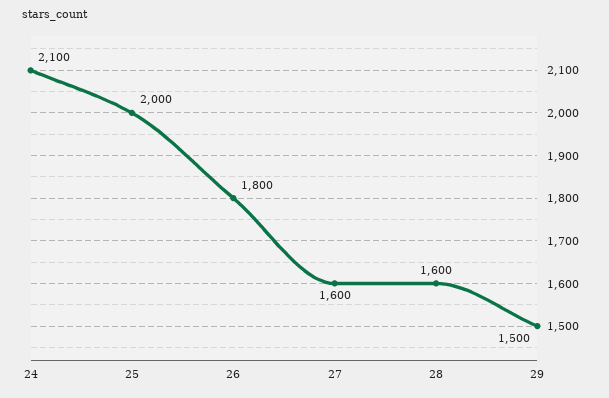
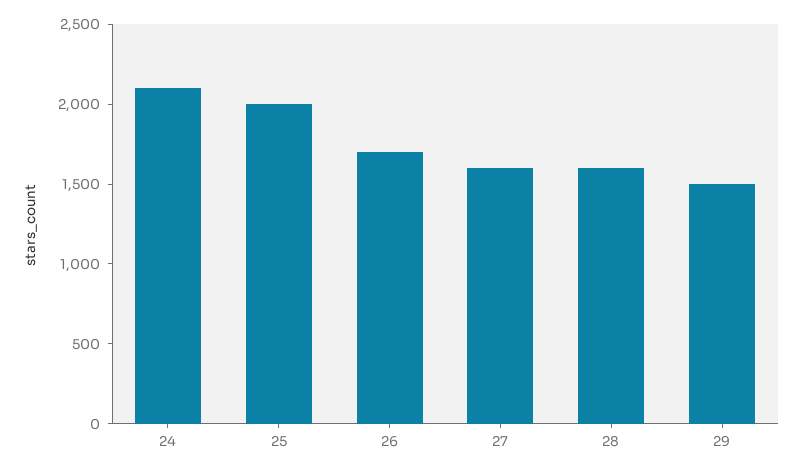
  {
    "24": 2100,
    "25": 2000,
-   "26": 1800,
+   "26": 1700,
    "27": 1600,
    "28": 1600,
    "29": 1500
  }

